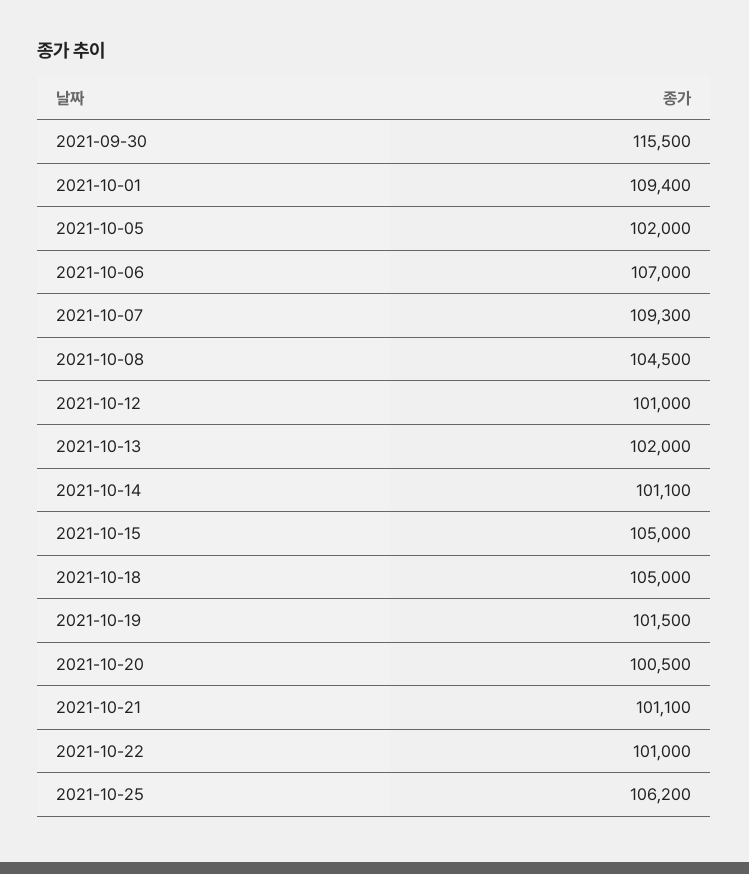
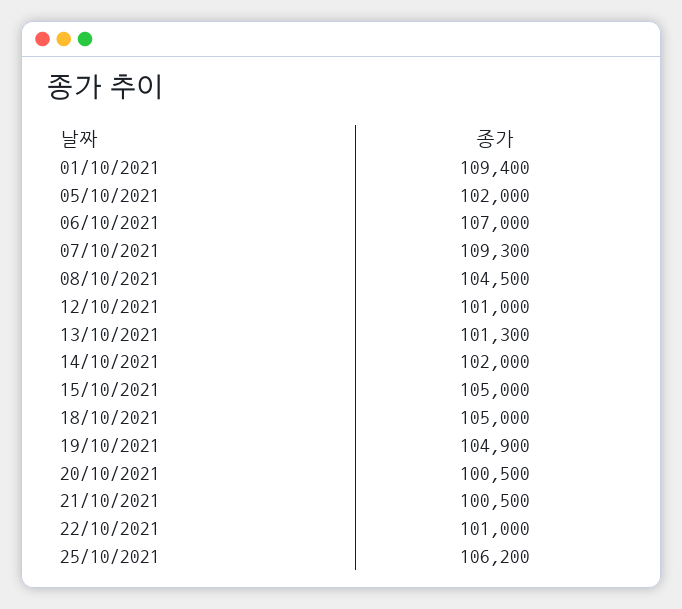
  {
-   "2021-09-30": 115500,
    "2021-10-01": 109400,
    "2021-10-05": 102000,
    "2021-10-06": 107000,
    "2021-10-07": 109300,
    "2021-10-08": 104500,
    "2021-10-12": 101000,
-   "2021-10-13": 102000,
+   "2021-10-13": 101300,
-   "2021-10-14": 101100,
+   "2021-10-14": 102000,
    "2021-10-15": 105000,
    "2021-10-18": 105000,
-   "2021-10-19": 101500,
+   "2021-10-19": 104900,
    "2021-10-20": 100500,
-   "2021-10-21": 101100,
+   "2021-10-21": 100500,
    "2021-10-22": 101000,
    "2021-10-25": 106200
  }

